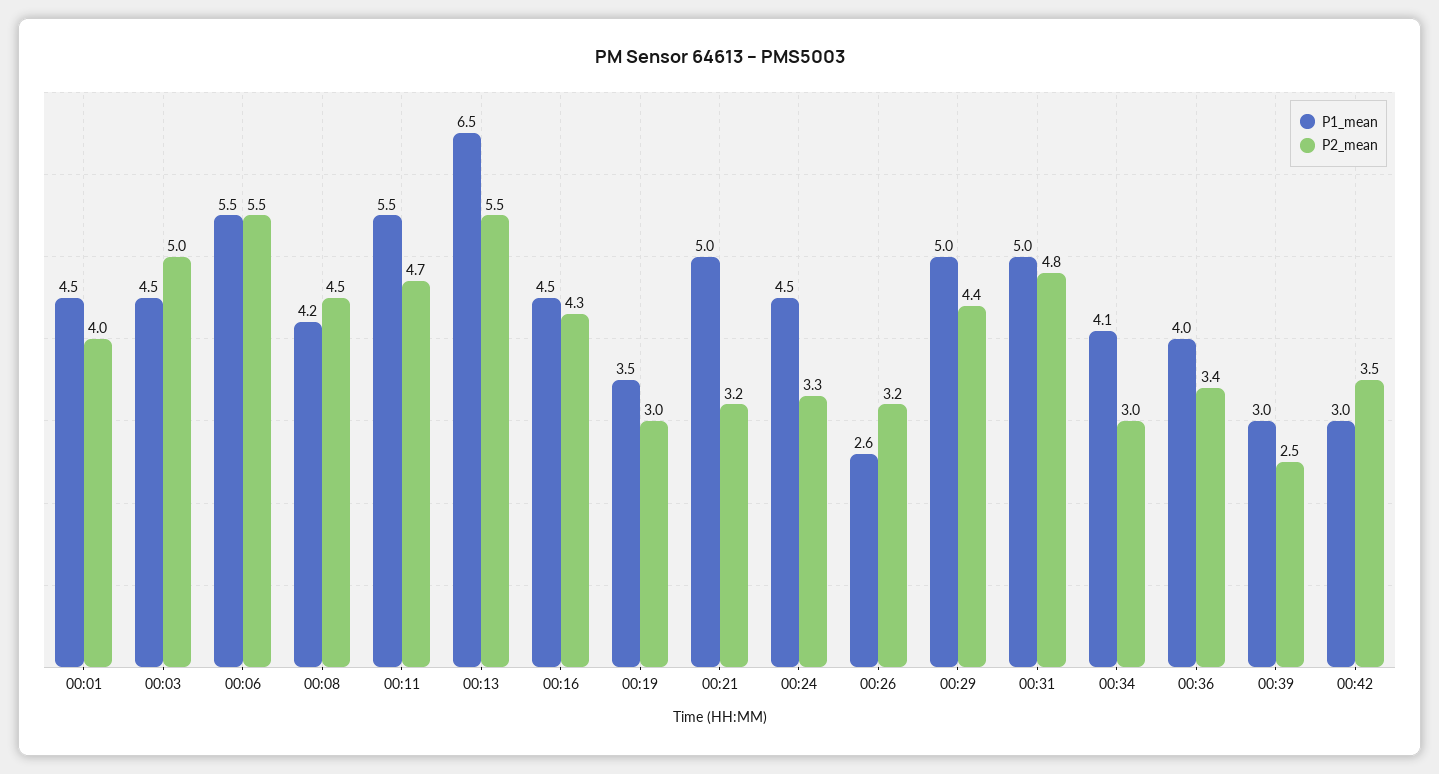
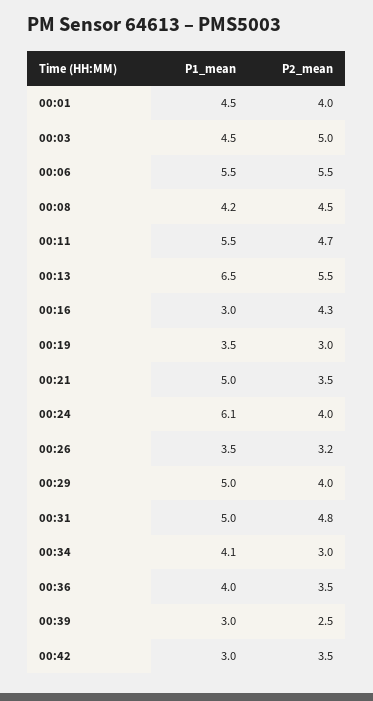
  {
    "P1_mean": {
      "00:01": 4.5,
      "00:03": 4.5,
      "00:06": 5.5,
      "00:08": 4.2,
      "00:11": 5.5,
      "00:13": 6.5,
-     "00:16": 4.5,
+     "00:16": 3,
      "00:19": 3.5,
      "00:21": 5,
-     "00:24": 4.5,
+     "00:24": 6.1,
-     "00:26": 2.6,
+     "00:26": 3.5,
      "00:29": 5,
      "00:31": 5,
      "00:34": 4.1,
      "00:36": 4,
      "00:39": 3,
      "00:42": 3
    },
    "P2_mean": {
      "00:01": 4,
      "00:03": 5,
      "00:06": 5.5,
      "00:08": 4.5,
      "00:11": 4.7,
      "00:13": 5.5,
      "00:16": 4.3,
      "00:19": 3,
-     "00:21": 3.2,
+     "00:21": 3.5,
-     "00:24": 3.3,
+     "00:24": 4,
      "00:26": 3.2,
-     "00:29": 4.4,
+     "00:29": 4,
      "00:31": 4.8,
      "00:34": 3,
-     "00:36": 3.4,
+     "00:36": 3.5,
      "00:39": 2.5,
      "00:42": 3.5
    }
  }

